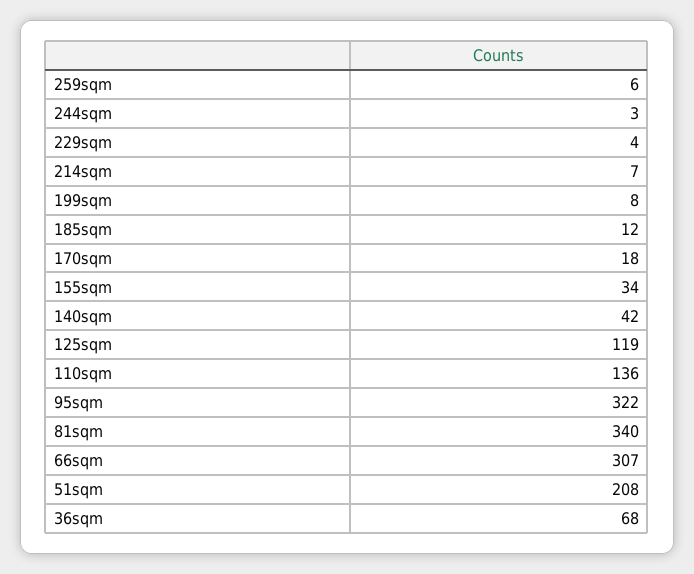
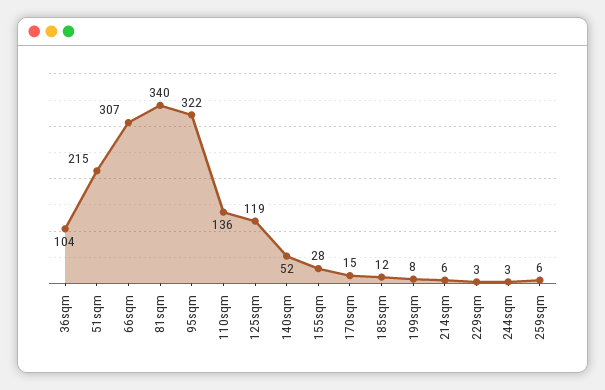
  {
    "259sqm": 6,
    "244sqm": 3,
-   "229sqm": 4,
+   "229sqm": 3,
-   "214sqm": 7,
+   "214sqm": 6,
    "199sqm": 8,
    "185sqm": 12,
-   "170sqm": 18,
+   "170sqm": 15,
-   "155sqm": 34,
+   "155sqm": 28,
-   "140sqm": 42,
+   "140sqm": 52,
    "125sqm": 119,
    "110sqm": 136,
    "95sqm": 322,
    "81sqm": 340,
    "66sqm": 307,
-   "51sqm": 208,
+   "51sqm": 215,
-   "36sqm": 68
+   "36sqm": 104
  }

